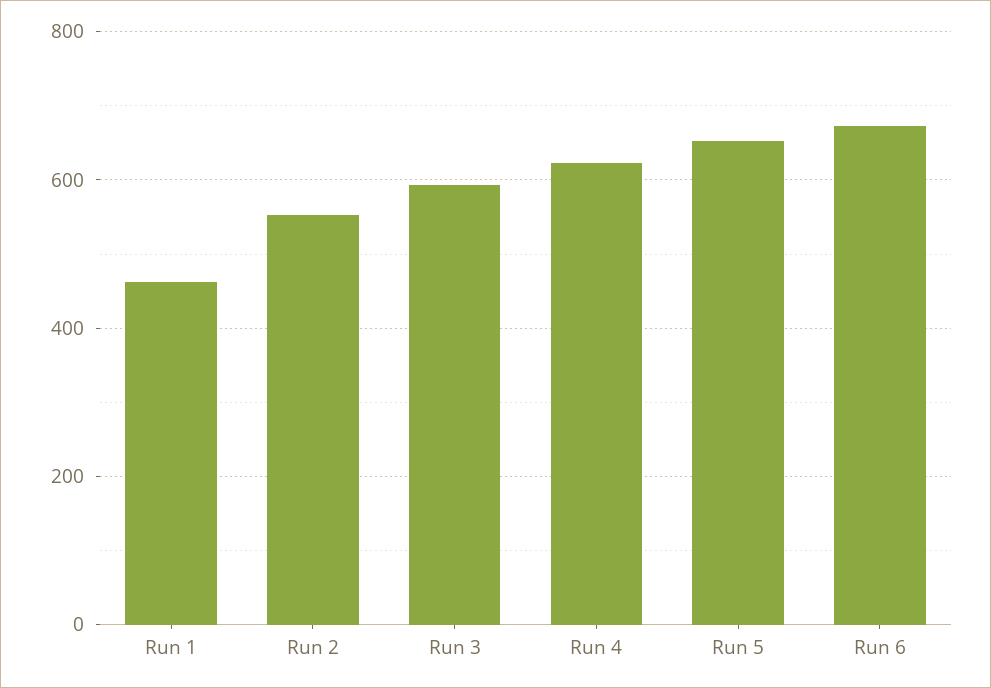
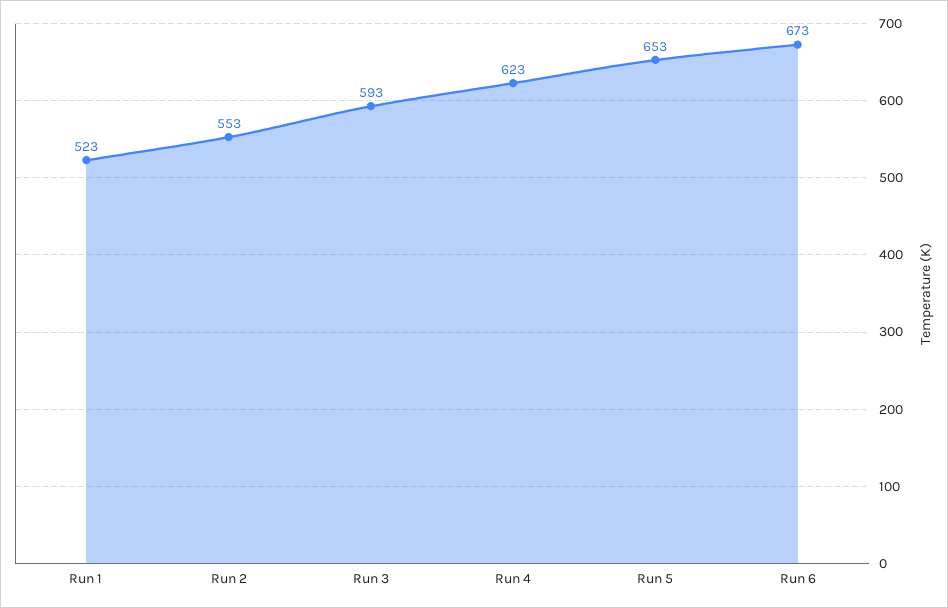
  {
-   "Run 1": 460,
+   "Run 1": 523,
    "Run 2": 553,
    "Run 3": 593,
    "Run 4": 623,
    "Run 5": 653,
    "Run 6": 673
  }

